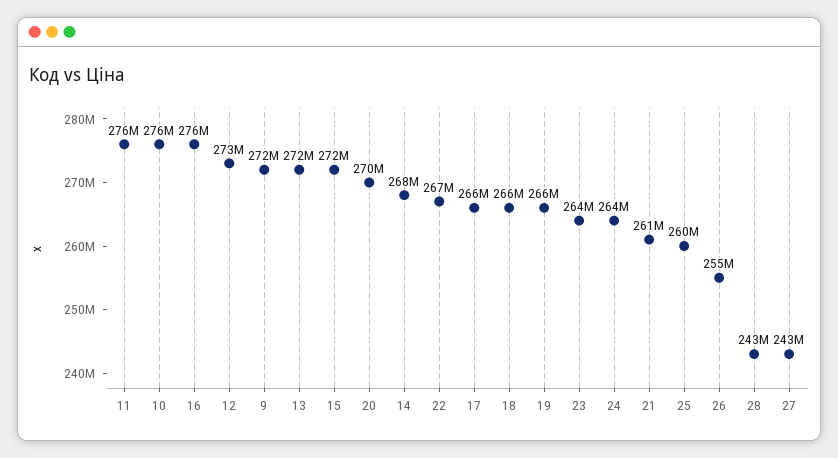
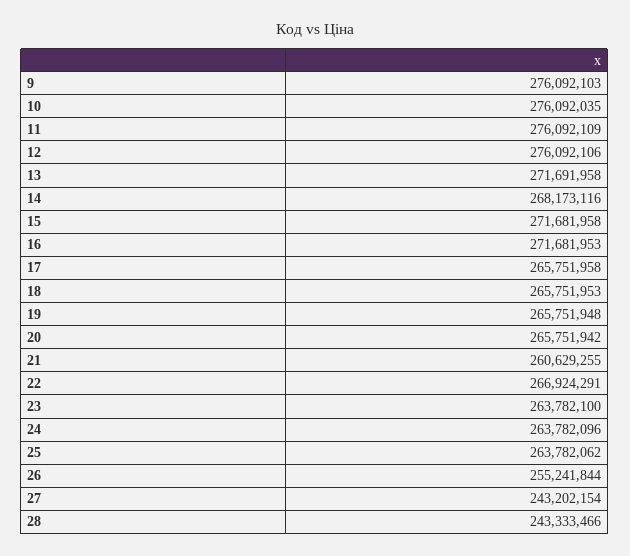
  {
    "11": 276092109,
    "10": 276092035,
-   "16": 276000000,
+   "16": 271681953,
-   "12": 273000000,
+   "12": 276092106,
-   "9": 272000000,
+   "9": 276092103,
    "13": 271691958,
    "15": 271681958,
-   "20": 270000000,
+   "20": 265751942,
    "14": 268173116,
    "22": 266924291,
    "17": 265751958,
    "18": 265751953,
    "19": 265751948,
    "23": 263782100,
    "24": 263782096,
    "21": 260629255,
-   "25": 260000000,
+   "25": 263782062,
    "26": 255241844,
    "28": 243333466,
    "27": 243202154
  }

